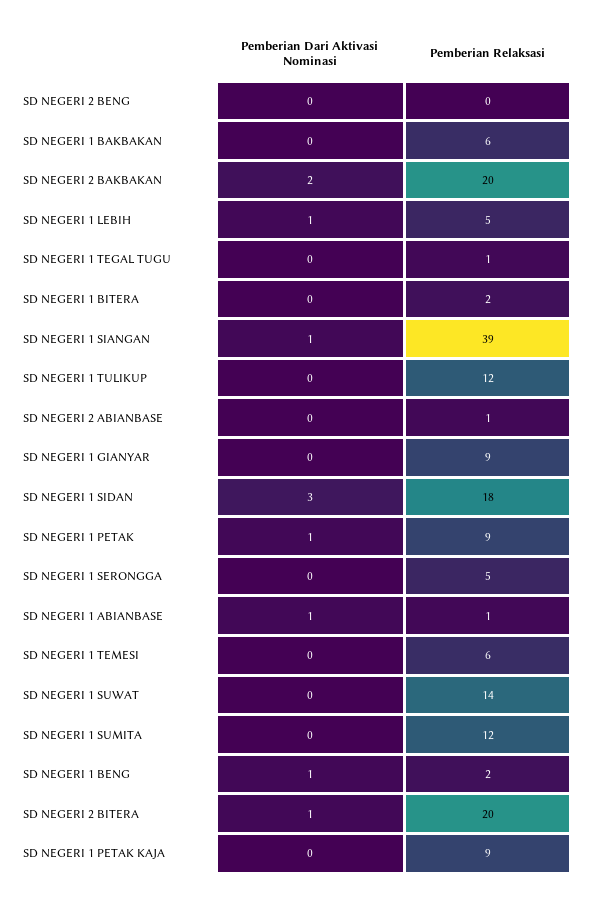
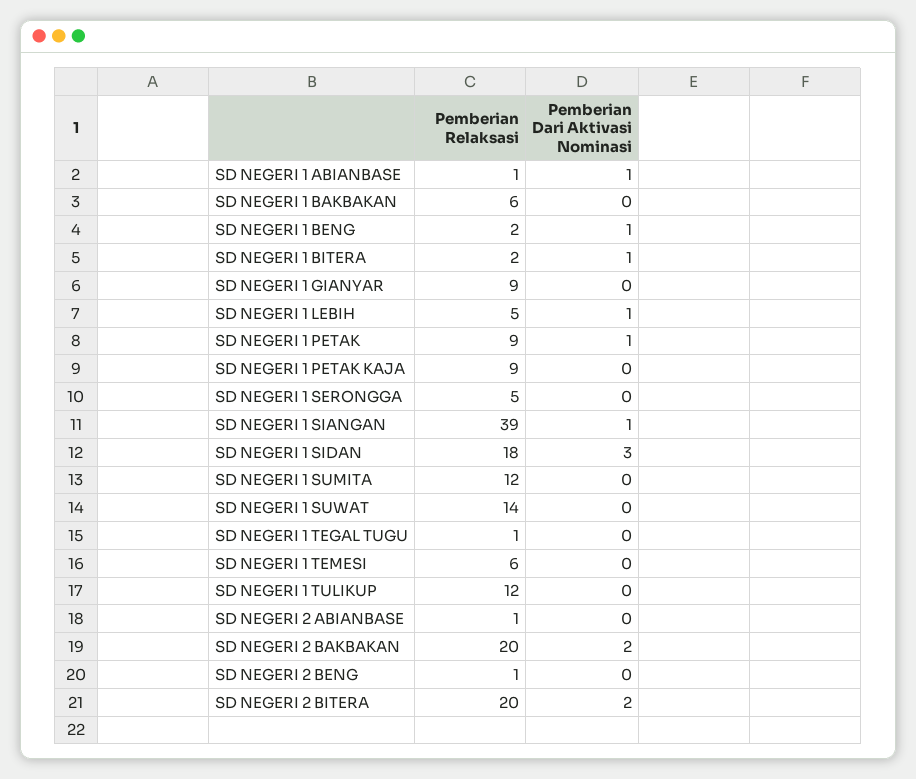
  {
    "Pemberian Dari Aktivasi Nominasi": {
      "SD NEGERI 2 BENG": 0,
      "SD NEGERI 1 BAKBAKAN": 0,
      "SD NEGERI 2 BAKBAKAN": 2,
      "SD NEGERI 1 LEBIH": 1,
      "SD NEGERI 1 TEGAL TUGU": 0,
-     "SD NEGERI 1 BITERA": 0,
+     "SD NEGERI 1 BITERA": 1,
      "SD NEGERI 1 SIANGAN": 1,
      "SD NEGERI 1 TULIKUP": 0,
      "SD NEGERI 2 ABIANBASE": 0,
      "SD NEGERI 1 GIANYAR": 0,
      "SD NEGERI 1 SIDAN": 3,
      "SD NEGERI 1 PETAK": 1,
      "SD NEGERI 1 SERONGGA": 0,
      "SD NEGERI 1 ABIANBASE": 1,
      "SD NEGERI 1 TEMESI": 0,
      "SD NEGERI 1 SUWAT": 0,
      "SD NEGERI 1 SUMITA": 0,
      "SD NEGERI 1 BENG": 1,
-     "SD NEGERI 2 BITERA": 1,
+     "SD NEGERI 2 BITERA": 2,
      "SD NEGERI 1 PETAK KAJA": 0
    },
    "Pemberian Relaksasi": {
-     "SD NEGERI 2 BENG": 0,
+     "SD NEGERI 2 BENG": 1,
      "SD NEGERI 1 BAKBAKAN": 6,
      "SD NEGERI 2 BAKBAKAN": 20,
      "SD NEGERI 1 LEBIH": 5,
      "SD NEGERI 1 TEGAL TUGU": 1,
      "SD NEGERI 1 BITERA": 2,
      "SD NEGERI 1 SIANGAN": 39,
      "SD NEGERI 1 TULIKUP": 12,
      "SD NEGERI 2 ABIANBASE": 1,
      "SD NEGERI 1 GIANYAR": 9,
      "SD NEGERI 1 SIDAN": 18,
      "SD NEGERI 1 PETAK": 9,
      "SD NEGERI 1 SERONGGA": 5,
      "SD NEGERI 1 ABIANBASE": 1,
      "SD NEGERI 1 TEMESI": 6,
      "SD NEGERI 1 SUWAT": 14,
      "SD NEGERI 1 SUMITA": 12,
      "SD NEGERI 1 BENG": 2,
      "SD NEGERI 2 BITERA": 20,
      "SD NEGERI 1 PETAK KAJA": 9
    }
  }

